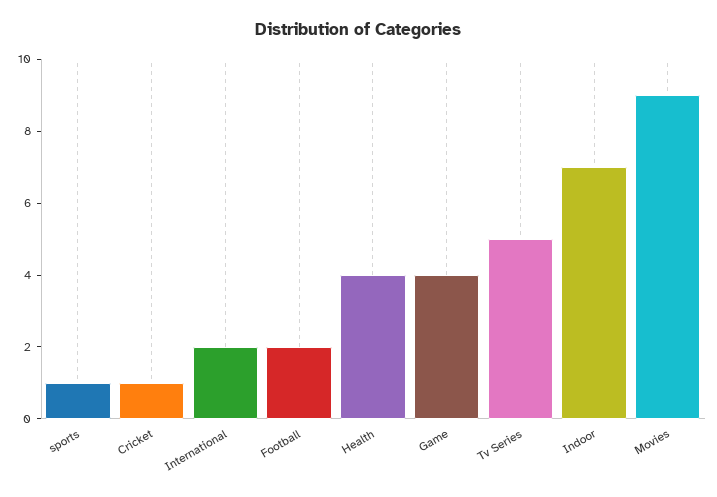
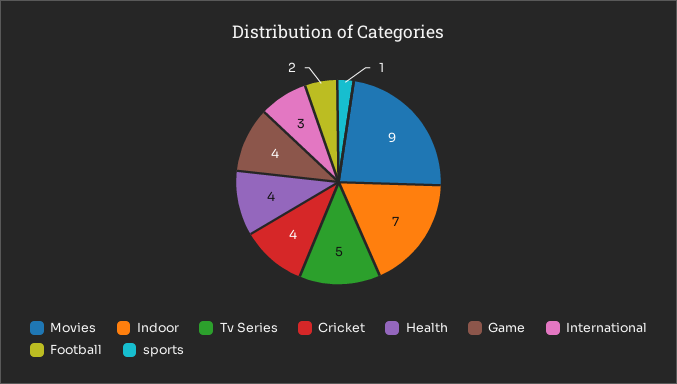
  {
    "sports": 1,
-   "Cricket": 1,
+   "Cricket": 4,
-   "International": 2,
+   "International": 3,
    "Football": 2,
    "Health": 4,
    "Game": 4,
    "Tv Series": 5,
    "Indoor": 7,
    "Movies": 9
  }

